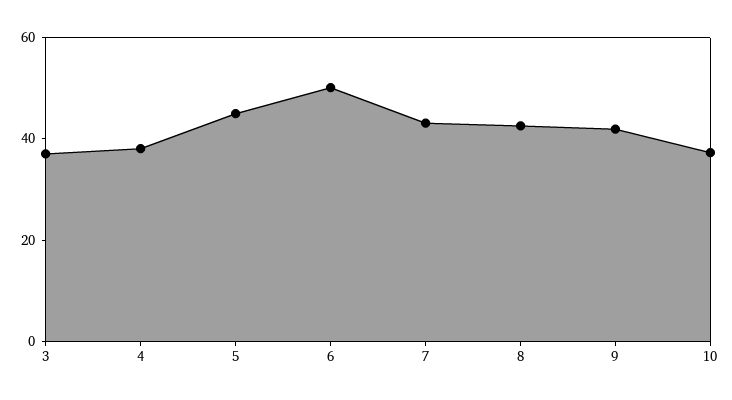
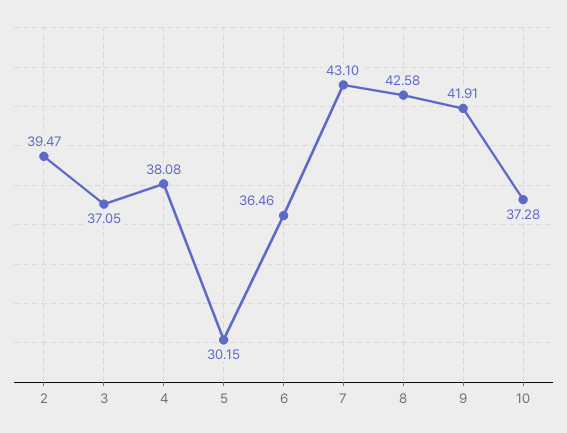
  {
    "3": 37.05,
    "4": 38.08,
-   "5": 45,
+   "5": 30.15,
-   "6": 50,
+   "6": 36.46,
    "7": 43.1,
    "8": 42.58,
    "9": 41.91,
-   "10": 37.28
+   "10": 37.28,
+   "2": 39.47
  }

